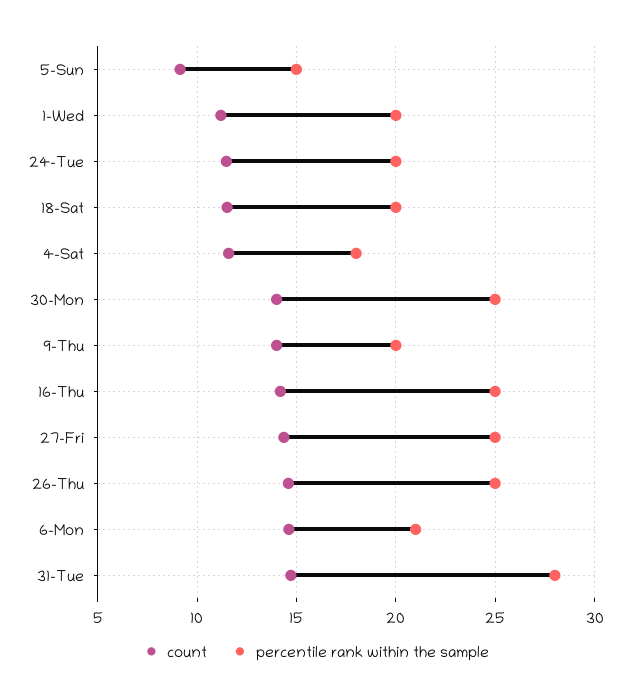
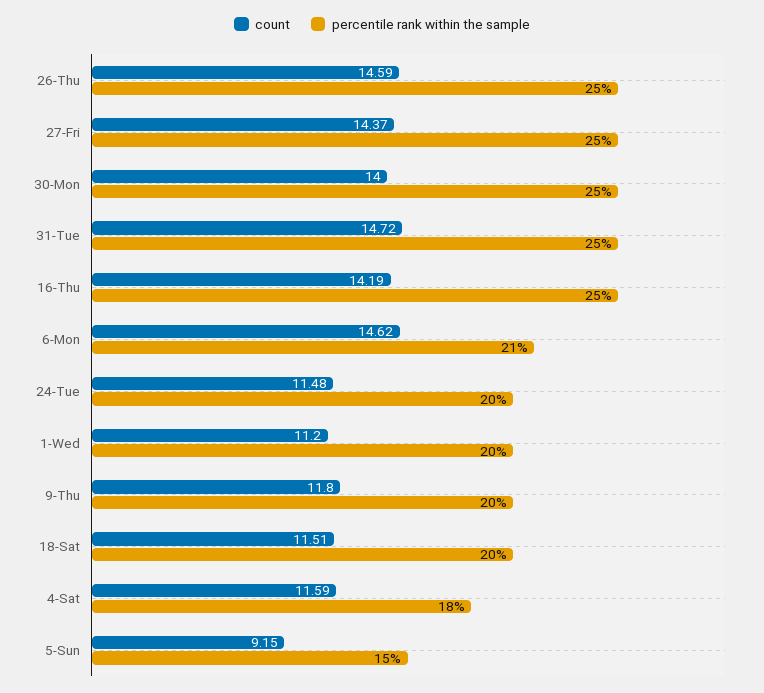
  {
    "count": {
      "5-Sun": 9.15,
      "1-Wed": 11.2,
      "24-Tue": 11.48,
      "18-Sat": 11.51,
      "4-Sat": 11.59,
      "30-Mon": 14,
-     "9-Thu": 14,
+     "9-Thu": 11.8,
      "16-Thu": 14.19,
      "27-Fri": 14.37,
      "26-Thu": 14.59,
      "6-Mon": 14.62,
      "31-Tue": 14.72
    },
    "percentile rank within the sample": {
      "5-Sun": 15,
      "1-Wed": 20,
      "24-Tue": 20,
      "18-Sat": 20,
      "4-Sat": 18,
      "30-Mon": 25,
      "9-Thu": 20,
      "16-Thu": 25,
      "27-Fri": 25,
      "26-Thu": 25,
      "6-Mon": 21,
-     "31-Tue": 28
+     "31-Tue": 25
    }
  }

